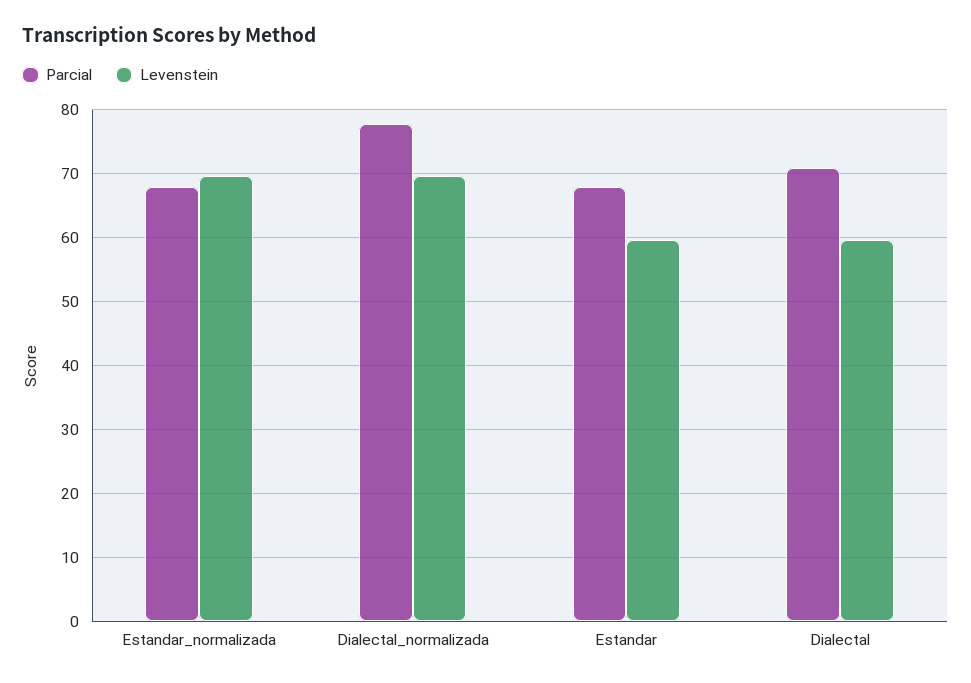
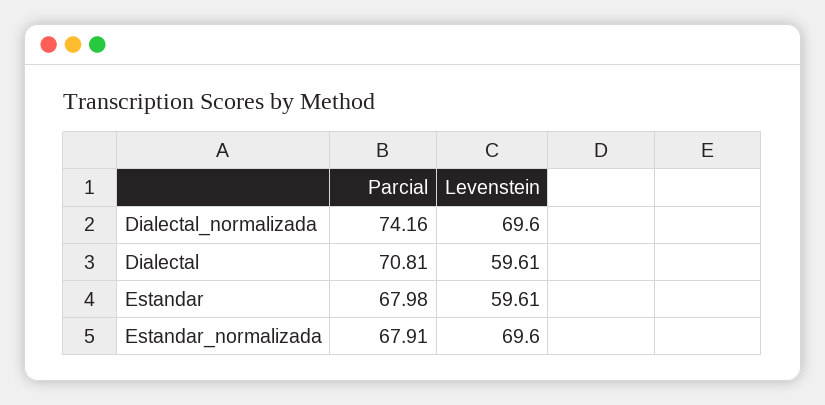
  {
    "Parcial": {
      "Estandar_normalizada": 67.91,
-     "Dialectal_normalizada": 78,
+     "Dialectal_normalizada": 74.16,
      "Estandar": 67.98,
      "Dialectal": 70.81
    },
    "Levenstein": {
      "Estandar_normalizada": 69.6,
      "Dialectal_normalizada": 69.6,
      "Estandar": 59.61,
      "Dialectal": 59.61
    }
  }

